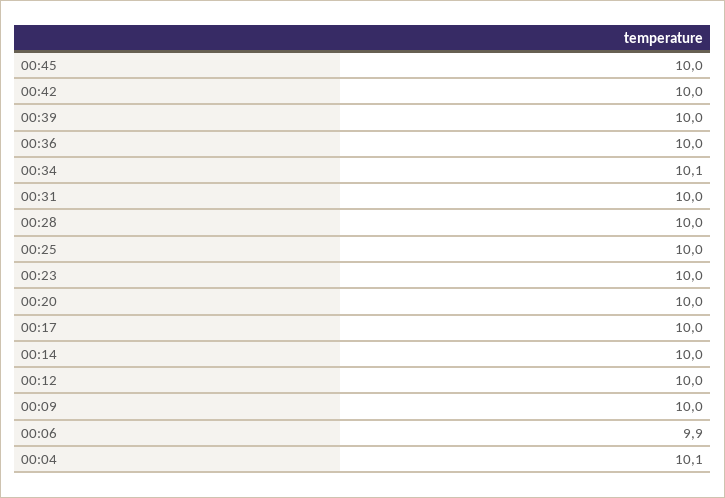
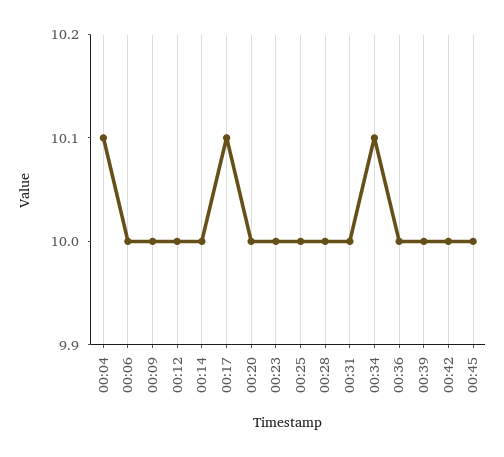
  {
    "00:45": 10,
    "00:42": 10,
    "00:39": 10,
    "00:36": 10,
    "00:34": 10.1,
    "00:31": 10,
    "00:28": 10,
    "00:25": 10,
    "00:23": 10,
    "00:20": 10,
-   "00:17": 10,
+   "00:17": 10.1,
    "00:14": 10,
    "00:12": 10,
    "00:09": 10,
-   "00:06": 9.9,
+   "00:06": 10,
    "00:04": 10.1
  }

